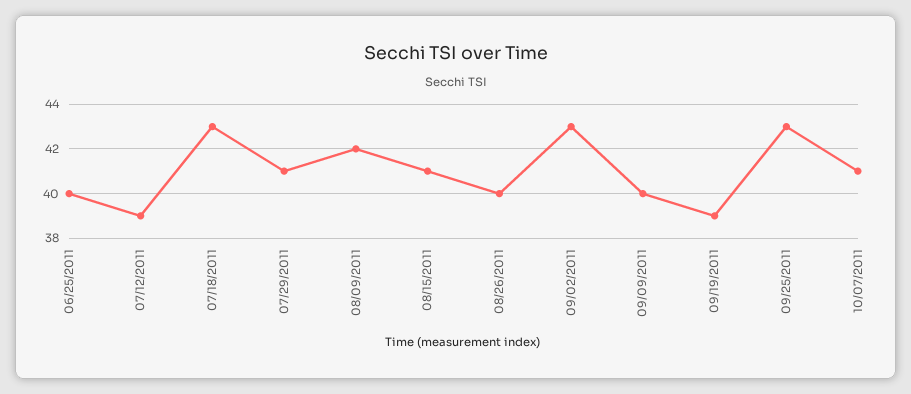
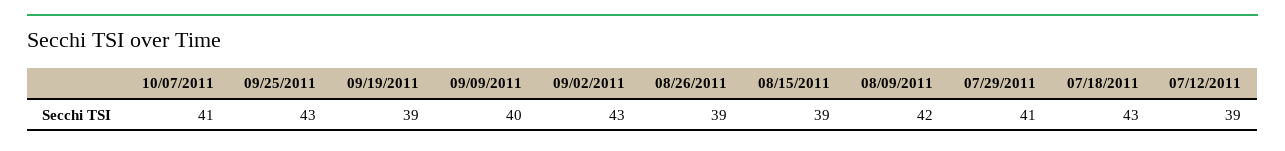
  {
-   "06/25/2011": 40,
    "07/12/2011": 39,
    "07/18/2011": 43,
    "07/29/2011": 41,
    "08/09/2011": 42,
-   "08/15/2011": 41,
+   "08/15/2011": 39,
-   "08/26/2011": 40,
+   "08/26/2011": 39,
    "09/02/2011": 43,
    "09/09/2011": 40,
    "09/19/2011": 39,
    "09/25/2011": 43,
    "10/07/2011": 41
  }

